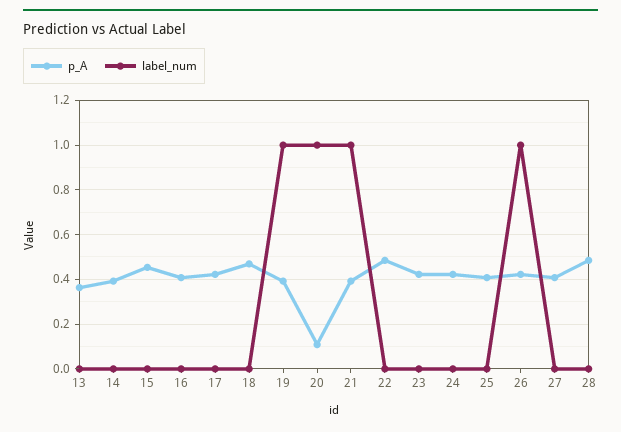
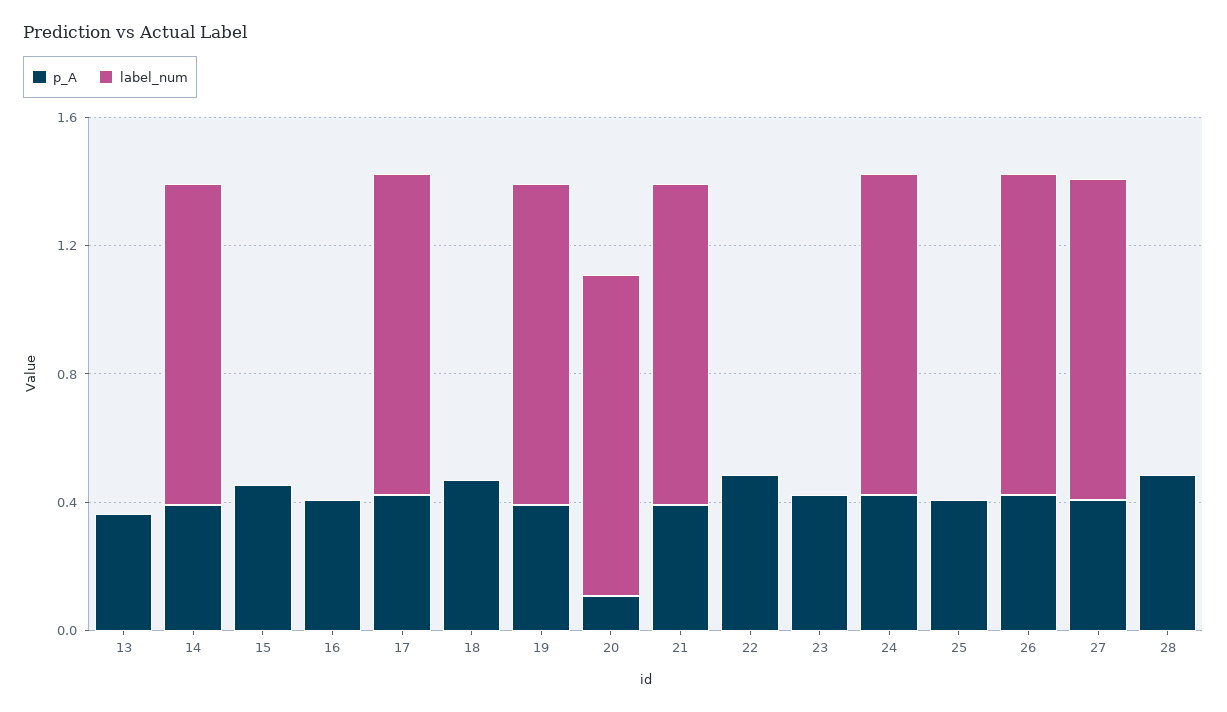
  {
    "p_A": {
      "13": 0.35,
      "14": 0.4,
      "15": 0.45,
      "16": 0.4,
      "17": 0.4,
      "18": 0.45,
      "19": 0.4,
      "20": 0.1,
      "21": 0.4,
      "22": 0.5,
      "23": 0.4,
      "24": 0.4,
      "25": 0.4,
      "26": 0.4,
      "27": 0.4,
      "28": 0.5
    },
    "label_num": {
      "13": 0,
-     "14": 0,
+     "14": 1,
      "15": 0,
      "16": 0,
-     "17": 0,
+     "17": 1,
      "18": 0,
      "19": 1,
      "20": 1,
      "21": 1,
      "22": 0,
      "23": 0,
-     "24": 0,
+     "24": 1,
      "25": 0,
      "26": 1,
-     "27": 0,
+     "27": 1,
      "28": 0
    }
  }

